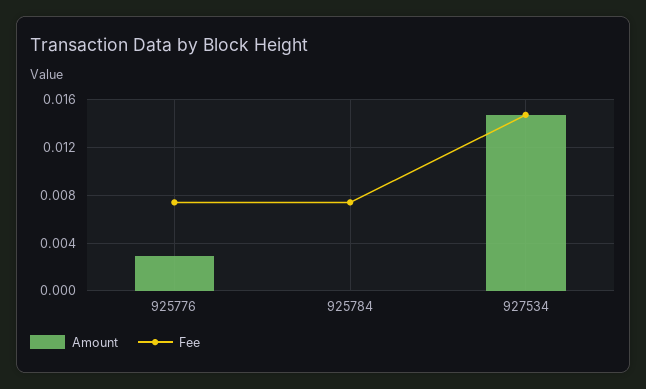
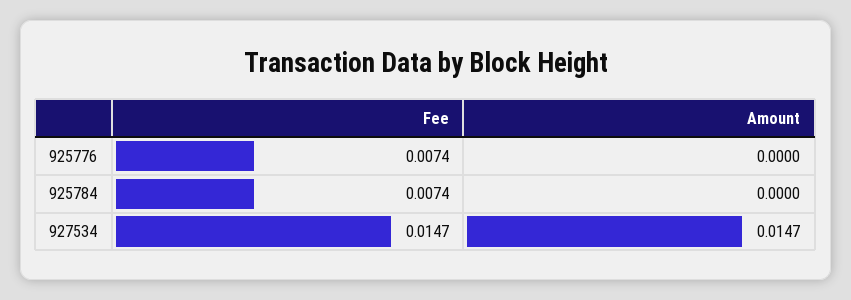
  {
    "Amount": {
-     "925776": 0.003,
+     "925776": 0,
      "925784": 0,
      "927534": 0.0147
    },
    "Fee": {
      "925776": 0.0074,
      "925784": 0.0074,
      "927534": 0.0147
    }
  }

